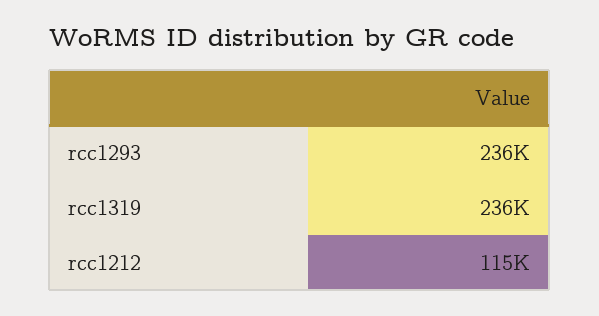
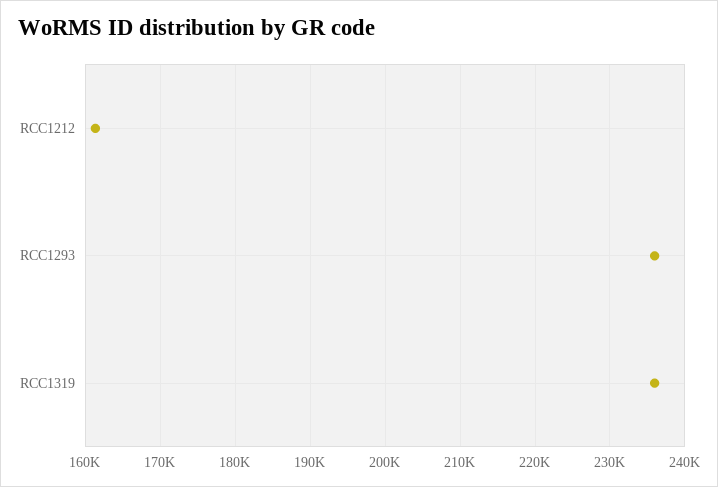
  {
    "rcc1293": 236000,
    "rcc1319": 236000,
-   "rcc1212": 115000
+   "rcc1212": 161000
  }

